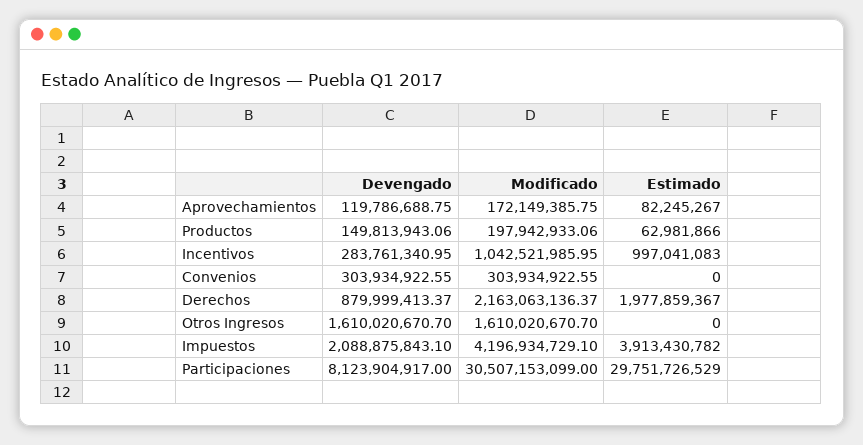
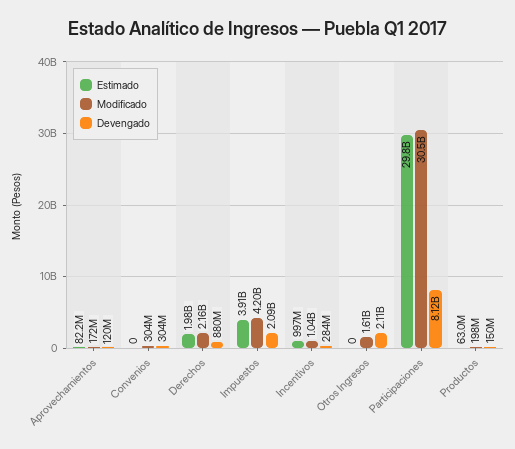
  {
    "Devengado": {
      "Aprovechamientos": 119786688.75,
      "Productos": 149813943.06,
      "Incentivos": 283761340.95,
      "Convenios": 303934922.55,
      "Derechos": 879999413.37,
-     "Otros Ingresos": 1610020670.7,
+     "Otros Ingresos": 2110000000,
      "Impuestos": 2088875843.1,
      "Participaciones": 8123904917
    },
    "Modificado": {
      "Aprovechamientos": 172149385.75,
      "Productos": 197942933.06,
      "Incentivos": 1042521985.95,
      "Convenios": 303934922.55,
      "Derechos": 2163063136.37,
      "Otros Ingresos": 1610020670.7,
      "Impuestos": 4196934729.1,
      "Participaciones": 30507153099
    },
    "Estimado": {
      "Aprovechamientos": 82245267,
      "Productos": 62981866,
      "Incentivos": 997041083,
      "Convenios": 0,
      "Derechos": 1977859367,
      "Otros Ingresos": 0,
      "Impuestos": 3913430782,
      "Participaciones": 29751726529
    }
  }

